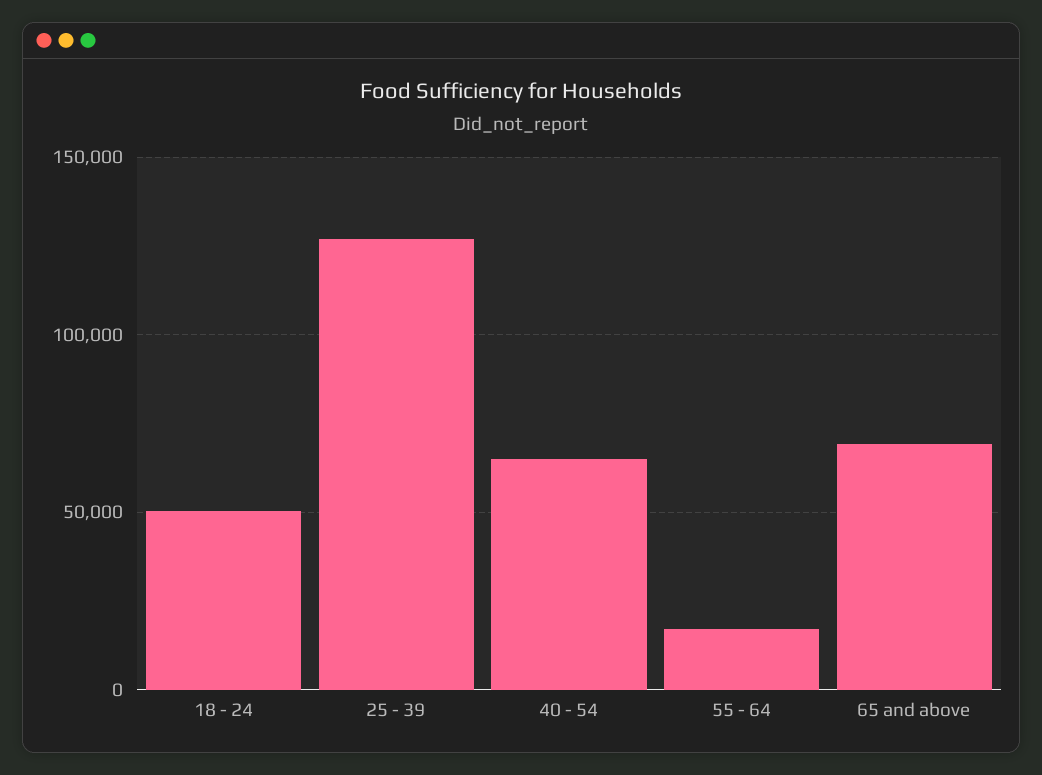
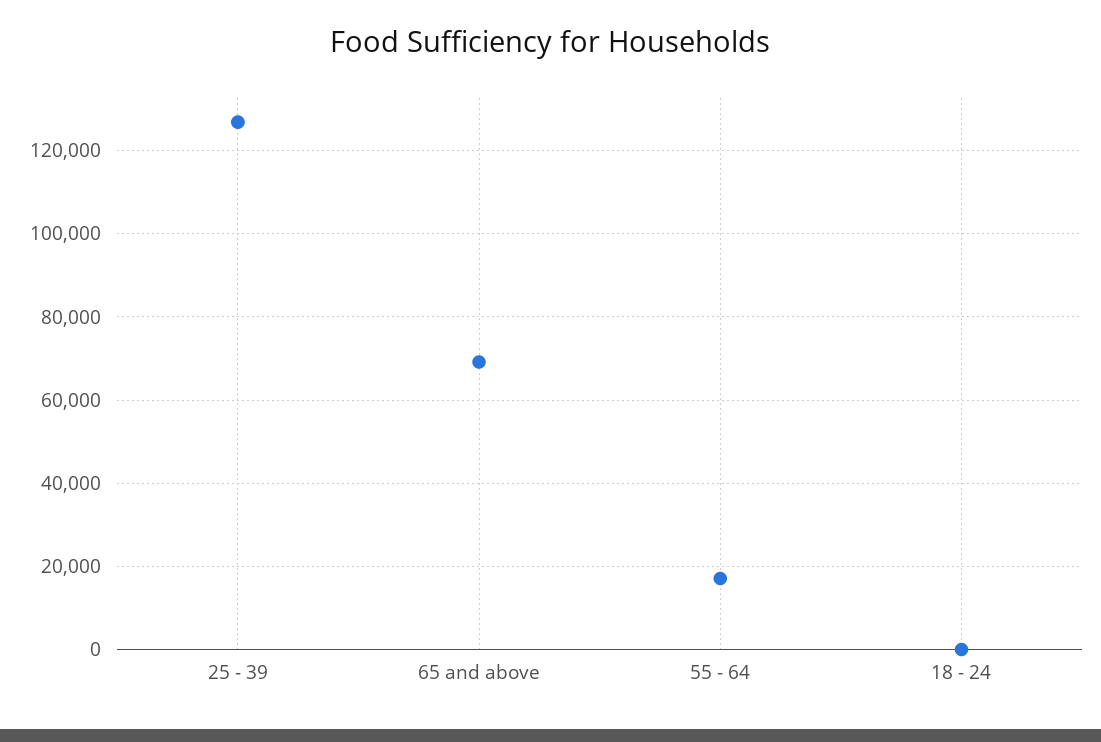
  {
-   "18 - 24": 50000,
+   "18 - 24": 0,
    "25 - 39": 126000,
-   "40 - 54": 65000,
    "55 - 64": 18000,
    "65 and above": 70000
  }

